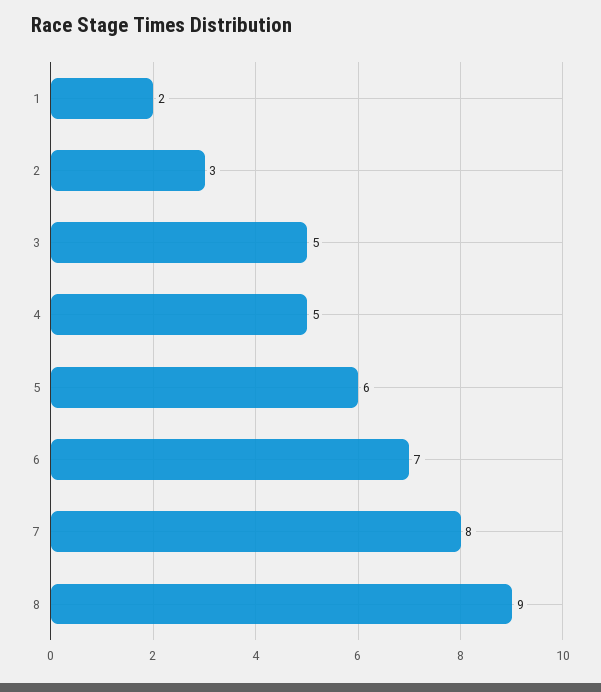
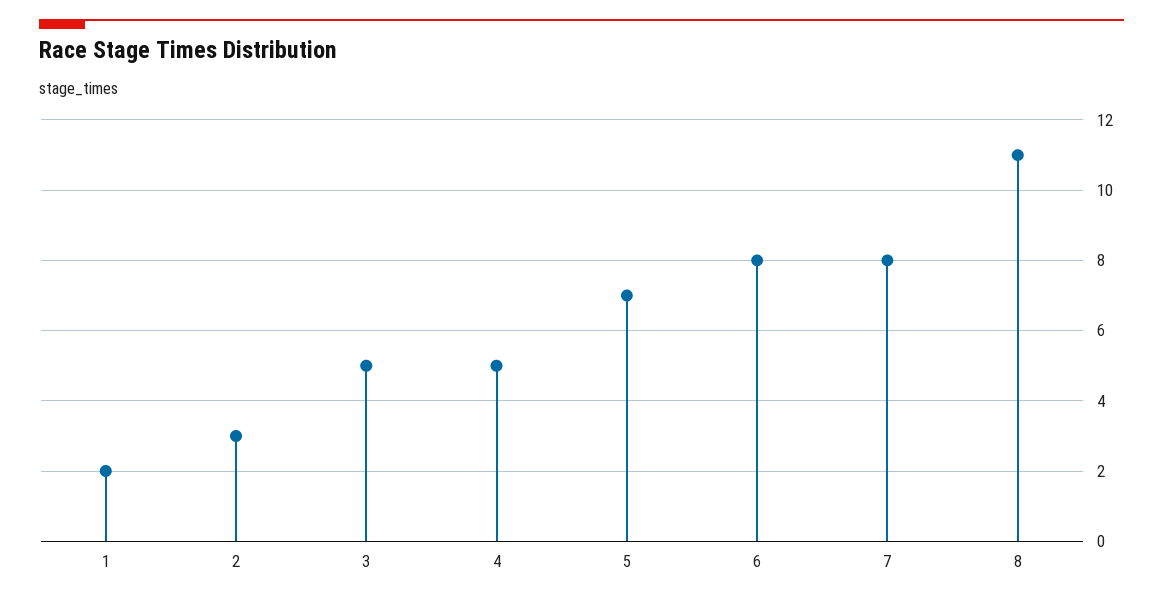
  {
    "1": 2,
    "2": 3,
    "3": 5,
    "4": 5,
-   "5": 6,
+   "5": 7,
-   "6": 7,
+   "6": 8,
    "7": 8,
-   "8": 9
+   "8": 11
  }

